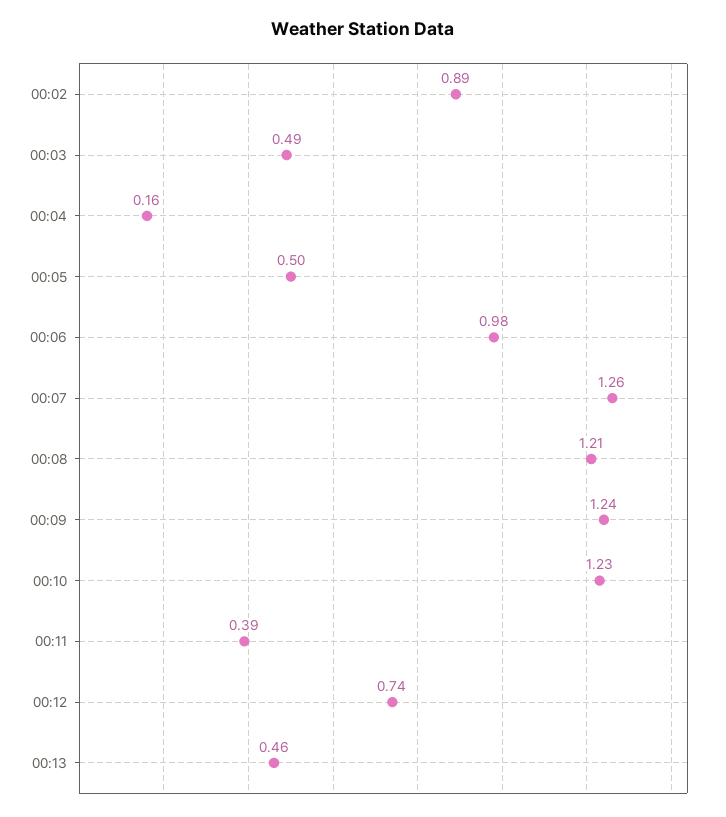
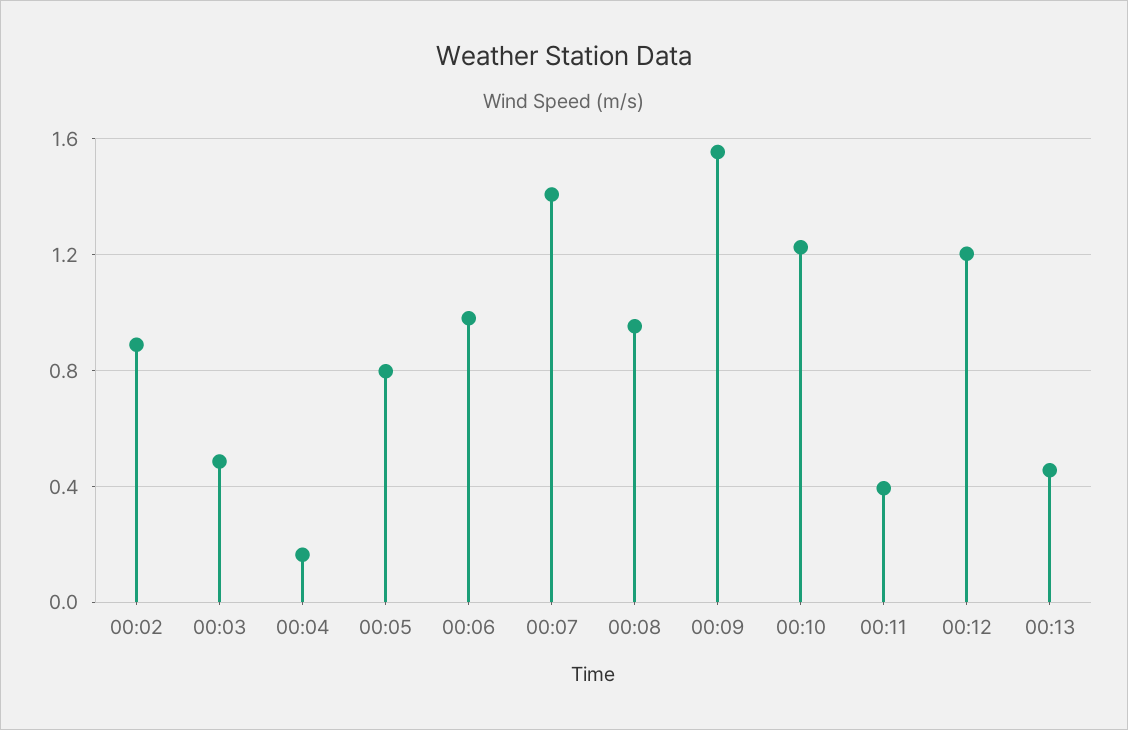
  {
    "00:02": 0.89,
    "00:03": 0.49,
    "00:04": 0.16,
-   "00:05": 0.5,
+   "00:05": 0.8,
    "00:06": 0.98,
-   "00:07": 1.26,
+   "00:07": 1.4,
-   "00:08": 1.21,
+   "00:08": 0.95,
-   "00:09": 1.24,
+   "00:09": 1.55,
    "00:10": 1.23,
    "00:11": 0.39,
-   "00:12": 0.74,
+   "00:12": 1.2,
    "00:13": 0.46
  }

